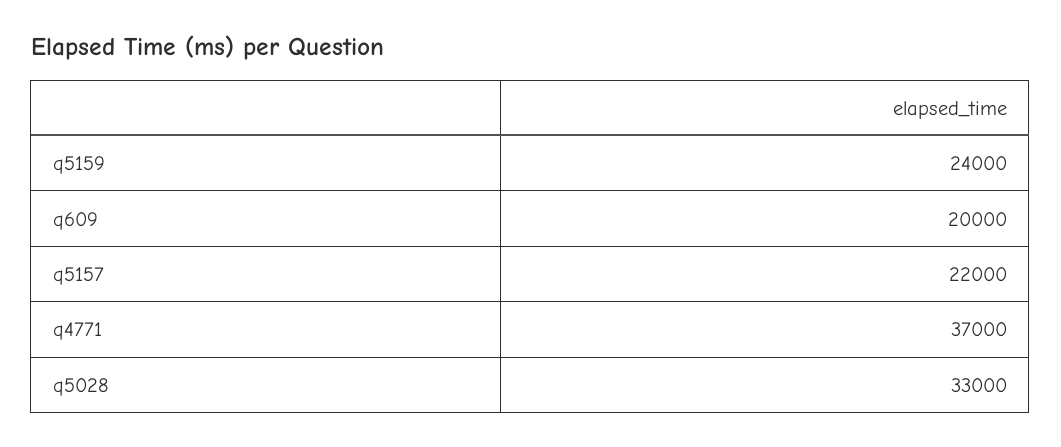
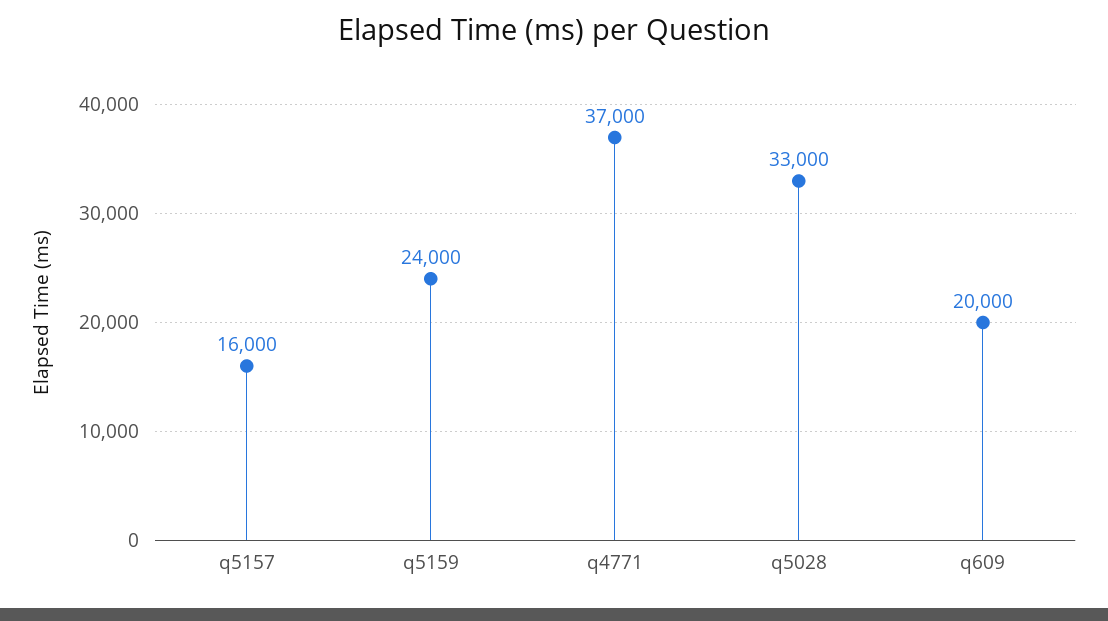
  {
    "q5159": 24000,
    "q609": 20000,
-   "q5157": 22000,
+   "q5157": 16000,
    "q4771": 37000,
    "q5028": 33000
  }

